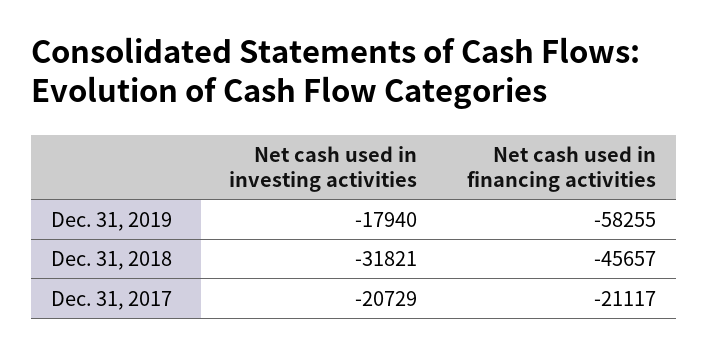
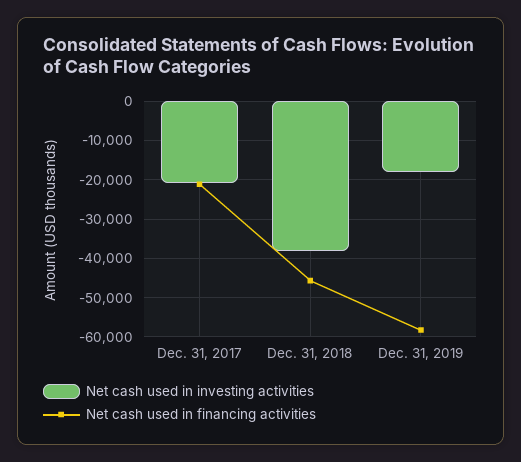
  {
    "Net cash used in investing activities": {
      "Dec. 31, 2019": -17940,
-     "Dec. 31, 2018": -31821,
+     "Dec. 31, 2018": -38000,
      "Dec. 31, 2017": -20729
    },
    "Net cash used in financing activities": {
      "Dec. 31, 2019": -58255,
      "Dec. 31, 2018": -45657,
      "Dec. 31, 2017": -21117
    }
  }

